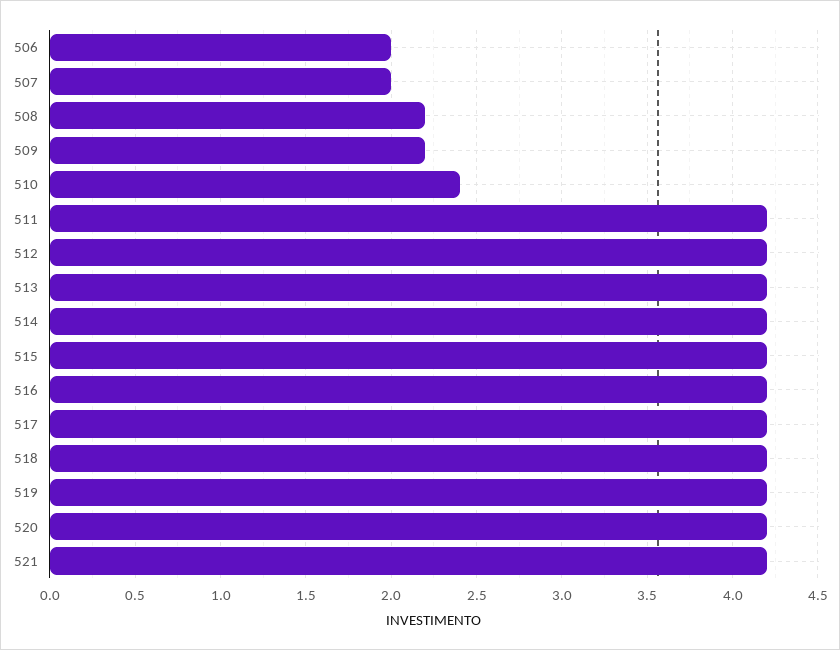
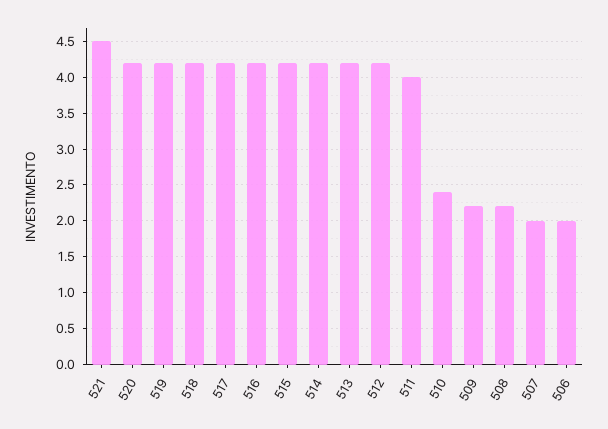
  {
    "506": 2,
    "507": 2,
    "508": 2.2,
    "509": 2.2,
    "510": 2.4,
-   "511": 4.2,
+   "511": 4,
    "512": 4.2,
    "513": 4.2,
    "514": 4.2,
    "515": 4.2,
    "516": 4.2,
    "517": 4.2,
    "518": 4.2,
    "519": 4.2,
    "520": 4.2,
-   "521": 4.2
+   "521": 4.5
  }

